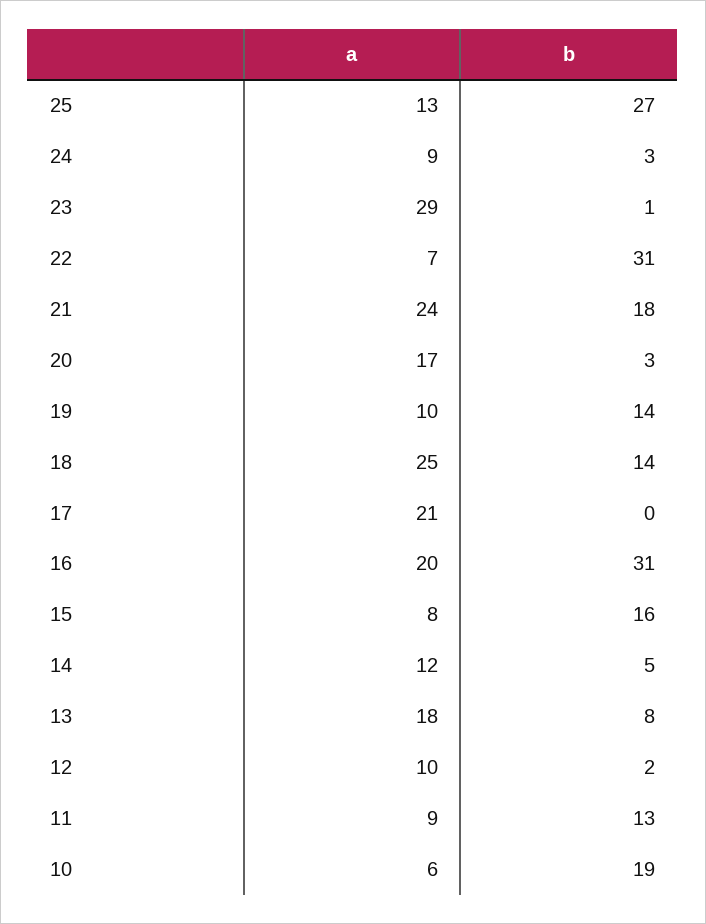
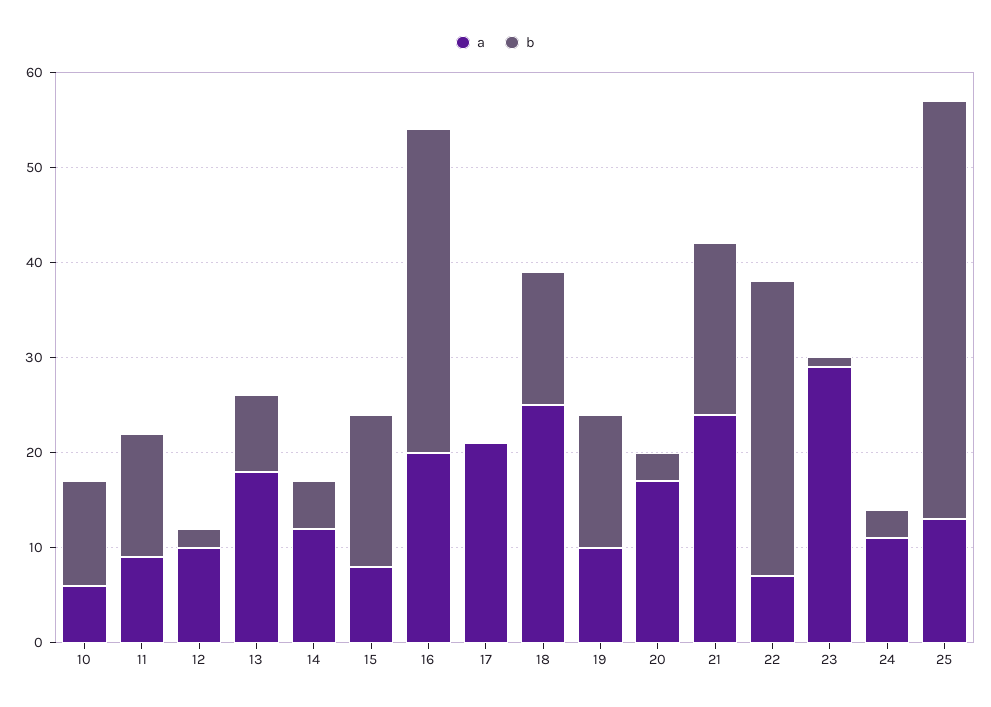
  {
    "a": {
      "25": 13,
-     "24": 9,
+     "24": 11,
      "23": 29,
      "22": 7,
      "21": 24,
      "20": 17,
      "19": 10,
      "18": 25,
      "17": 21,
      "16": 20,
      "15": 8,
      "14": 12,
      "13": 18,
      "12": 10,
      "11": 9,
      "10": 6
    },
    "b": {
-     "25": 27,
+     "25": 44,
      "24": 3,
      "23": 1,
      "22": 31,
      "21": 18,
      "20": 3,
      "19": 14,
      "18": 14,
      "17": 0,
-     "16": 31,
+     "16": 34,
      "15": 16,
      "14": 5,
      "13": 8,
      "12": 2,
      "11": 13,
-     "10": 19
+     "10": 11
    }
  }

